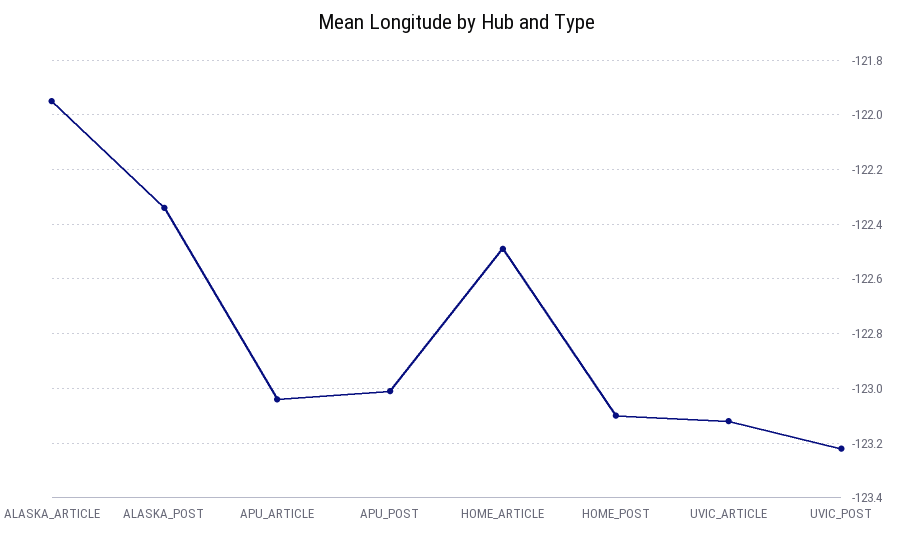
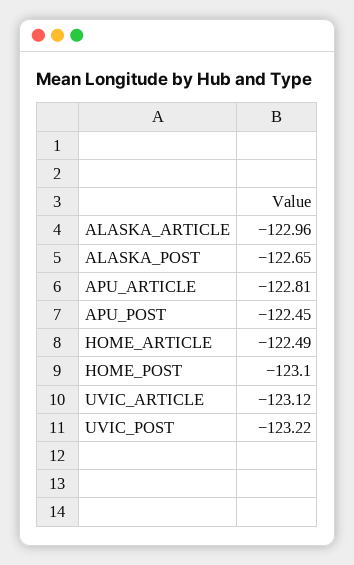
  {
-   "ALASKA_ARTICLE": -121.95,
+   "ALASKA_ARTICLE": -122.96,
-   "ALASKA_POST": -122.35,
+   "ALASKA_POST": -122.65,
-   "APU_ARTICLE": -123.05,
+   "APU_ARTICLE": -122.81,
-   "APU_POST": -123,
+   "APU_POST": -122.45,
    "HOME_ARTICLE": -122.49,
    "HOME_POST": -123.1,
    "UVIC_ARTICLE": -123.12,
    "UVIC_POST": -123.22
  }

